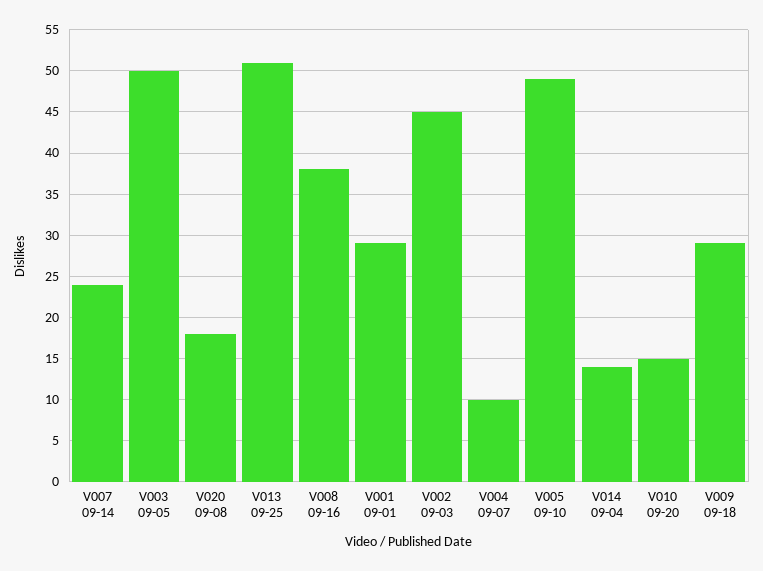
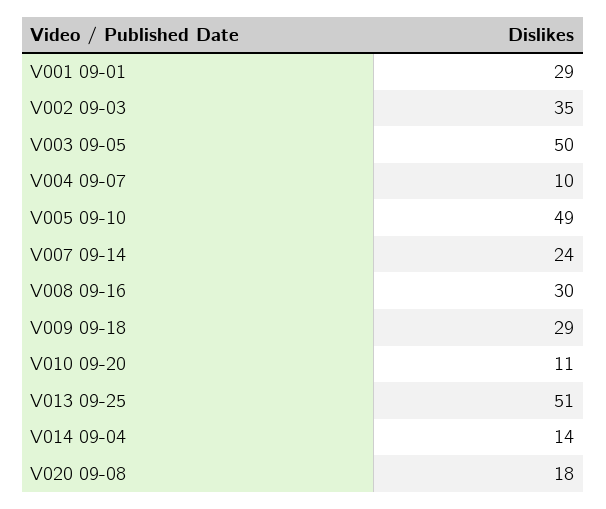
  {
    "V007 09-14": 24,
    "V003 09-05": 50,
    "V020 09-08": 18,
    "V013 09-25": 51,
-   "V008 09-16": 38,
+   "V008 09-16": 30,
    "V001 09-01": 29,
-   "V002 09-03": 45,
+   "V002 09-03": 35,
    "V004 09-07": 10,
    "V005 09-10": 49,
    "V014 09-04": 14,
-   "V010 09-20": 15,
+   "V010 09-20": 11,
    "V009 09-18": 29
  }

